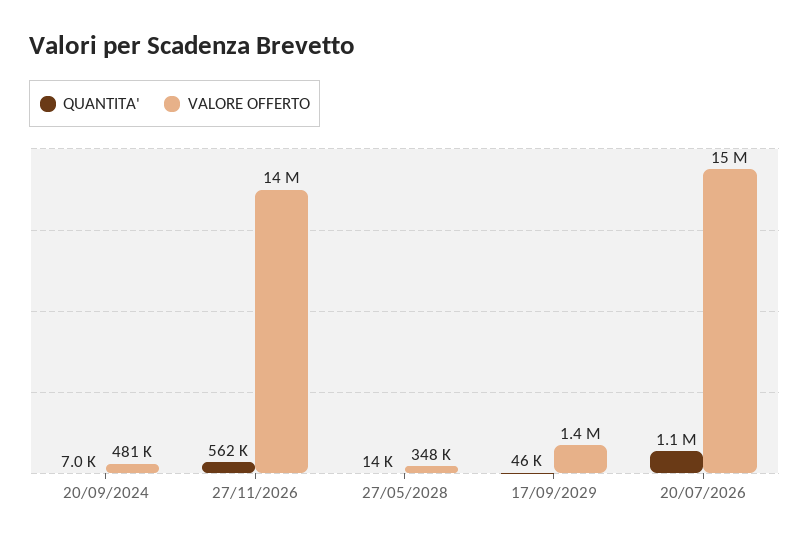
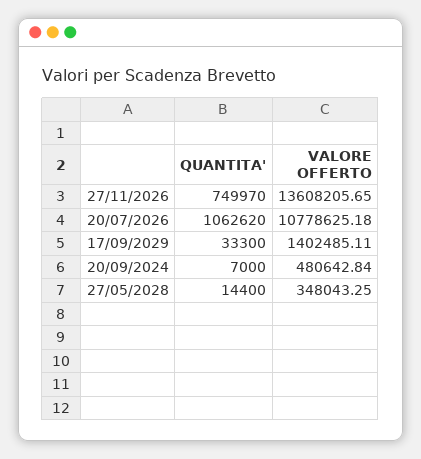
  {
    "QUANTITA'": {
      "20/09/2024": 7000,
-     "27/11/2026": 562000,
+     "27/11/2026": 749970,
      "27/05/2028": 14400,
-     "17/09/2029": 46000,
+     "17/09/2029": 33300,
      "20/07/2026": 1062620
    },
    "VALORE OFFERTO": {
      "20/09/2024": 480642.84,
      "27/11/2026": 13608205.65,
      "27/05/2028": 348043.25,
      "17/09/2029": 1402485.11,
-     "20/07/2026": 15000000
+     "20/07/2026": 10778625.18
    }
  }

